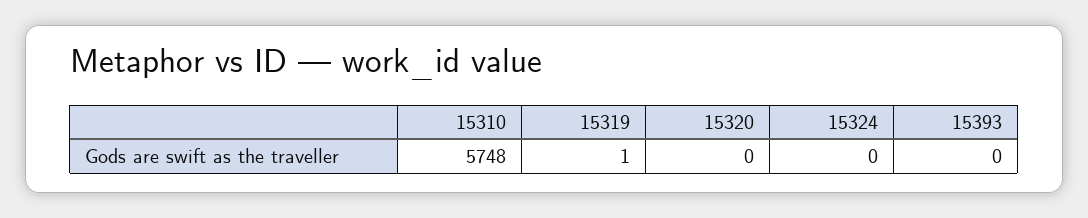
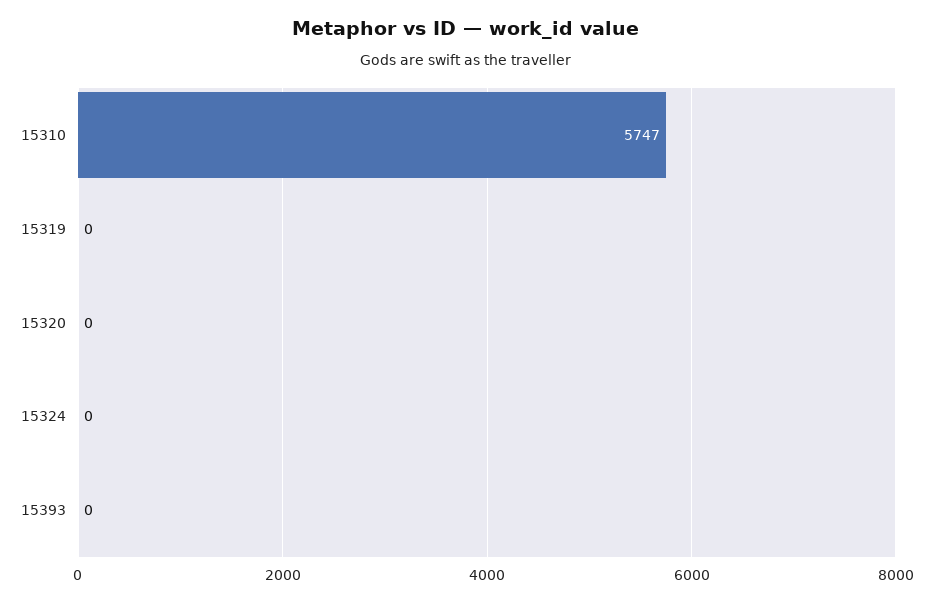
  {
-   "15310": 5748,
+   "15310": 5747,
-   "15319": 1,
+   "15319": 0,
    "15320": 0,
    "15324": 0,
    "15393": 0
  }

